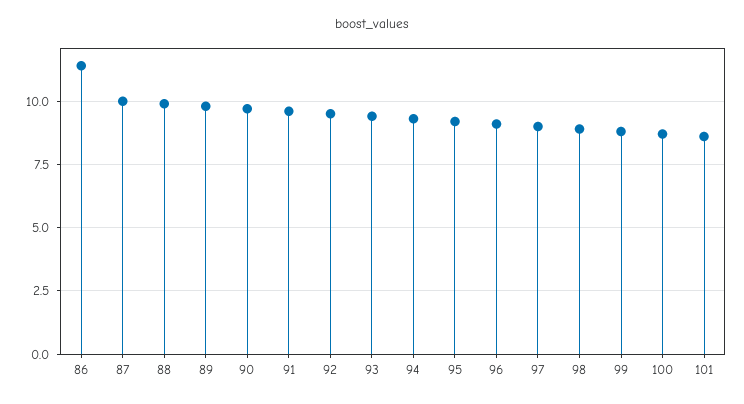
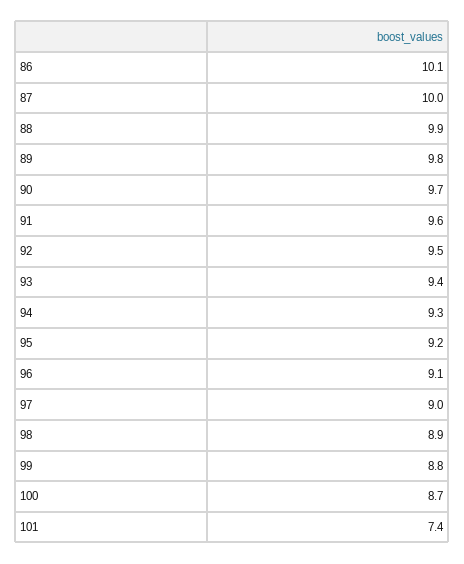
  {
-   "86": 11.5,
+   "86": 10.1,
    "87": 10,
    "88": 9.9,
    "89": 9.8,
    "90": 9.7,
    "91": 9.6,
    "92": 9.5,
    "93": 9.4,
    "94": 9.3,
    "95": 9.2,
    "96": 9.1,
    "97": 9,
    "98": 8.9,
    "99": 8.8,
    "100": 8.7,
-   "101": 8.5
+   "101": 7.4
  }

